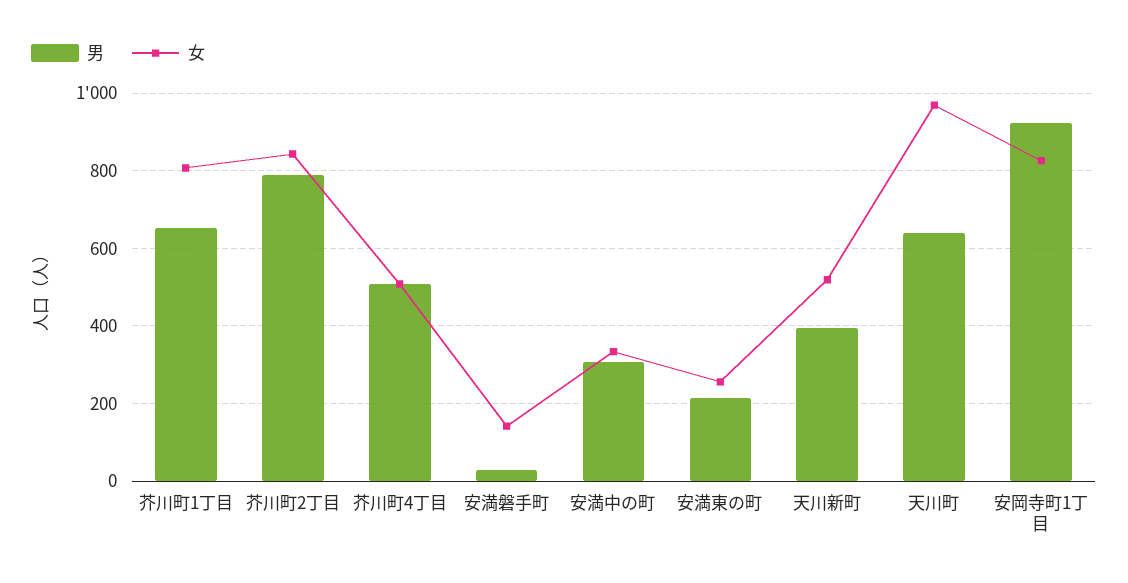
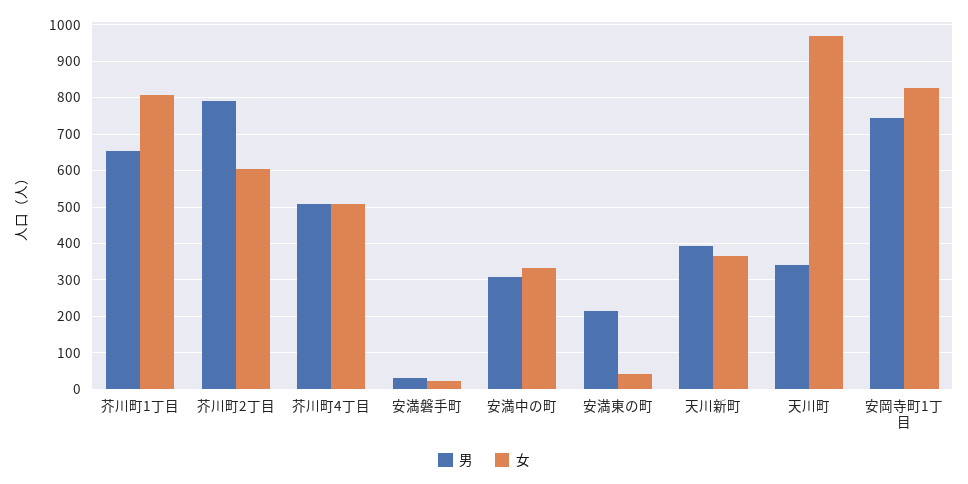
  {
    "男": {
      "芥川町1丁目": 660,
      "芥川町2丁目": 800,
      "芥川町4丁目": 500,
      "安満磐手町": 40,
      "安満中の町": 300,
      "安満東の町": 220,
      "天川新町": 400,
-     "天川町": 640,
+     "天川町": 340,
-     "安岡寺町1丁目": 920
+     "安岡寺町1丁目": 740
    },
    "女": {
      "芥川町1丁目": 800,
-     "芥川町2丁目": 840,
+     "芥川町2丁目": 600,
      "芥川町4丁目": 500,
-     "安満磐手町": 140,
+     "安満磐手町": 20,
      "安満中の町": 340,
-     "安満東の町": 260,
+     "安満東の町": 40,
-     "天川新町": 520,
+     "天川新町": 360,
      "天川町": 960,
      "安岡寺町1丁目": 820
    }
  }

